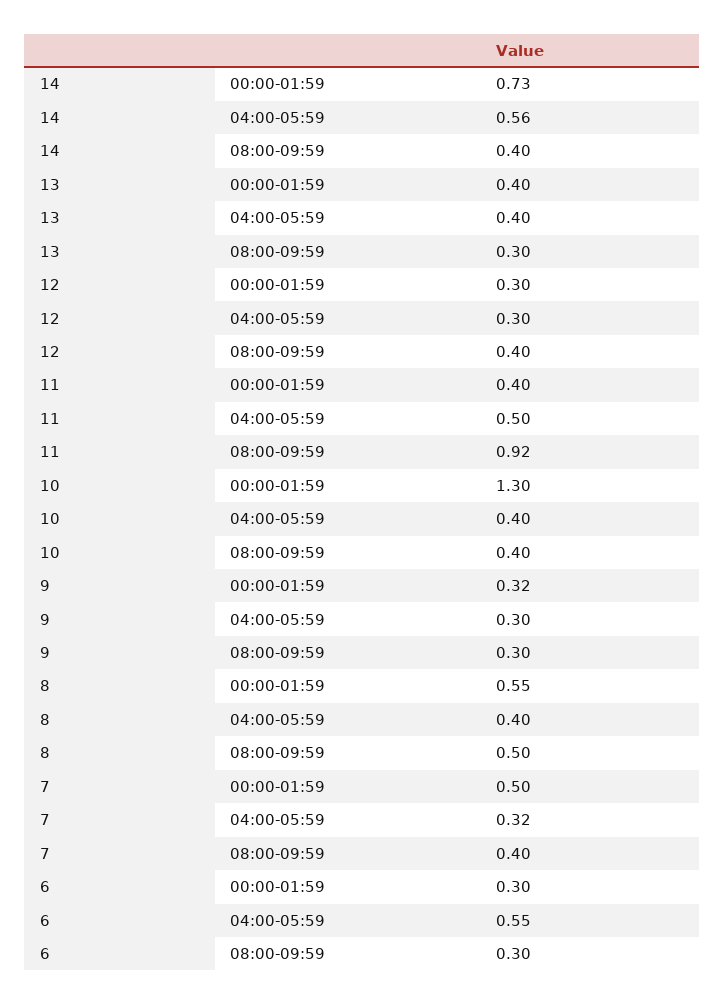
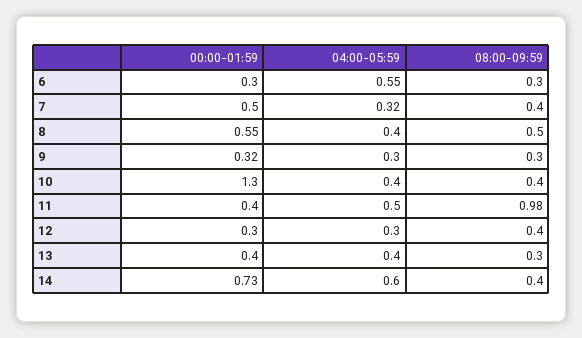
  {
    "14": {
      "00:00-01:59": 0.73,
-     "04:00-05:59": 0.56,
+     "04:00-05:59": 0.6,
      "08:00-09:59": 0.4
    },
    "13": {
      "00:00-01:59": 0.4,
      "04:00-05:59": 0.4,
      "08:00-09:59": 0.3
    },
    "12": {
      "00:00-01:59": 0.3,
      "04:00-05:59": 0.3,
      "08:00-09:59": 0.4
    },
    "11": {
      "00:00-01:59": 0.4,
      "04:00-05:59": 0.5,
-     "08:00-09:59": 0.92
+     "08:00-09:59": 0.98
    },
    "10": {
      "00:00-01:59": 1.3,
      "04:00-05:59": 0.4,
      "08:00-09:59": 0.4
    },
    "9": {
      "00:00-01:59": 0.32,
      "04:00-05:59": 0.3,
      "08:00-09:59": 0.3
    },
    "8": {
      "00:00-01:59": 0.55,
      "04:00-05:59": 0.4,
      "08:00-09:59": 0.5
    },
    "7": {
      "00:00-01:59": 0.5,
      "04:00-05:59": 0.32,
      "08:00-09:59": 0.4
    },
    "6": {
      "00:00-01:59": 0.3,
      "04:00-05:59": 0.55,
      "08:00-09:59": 0.3
    }
  }

